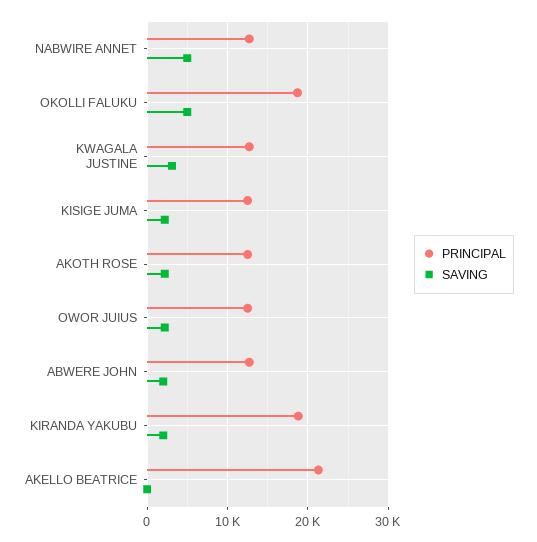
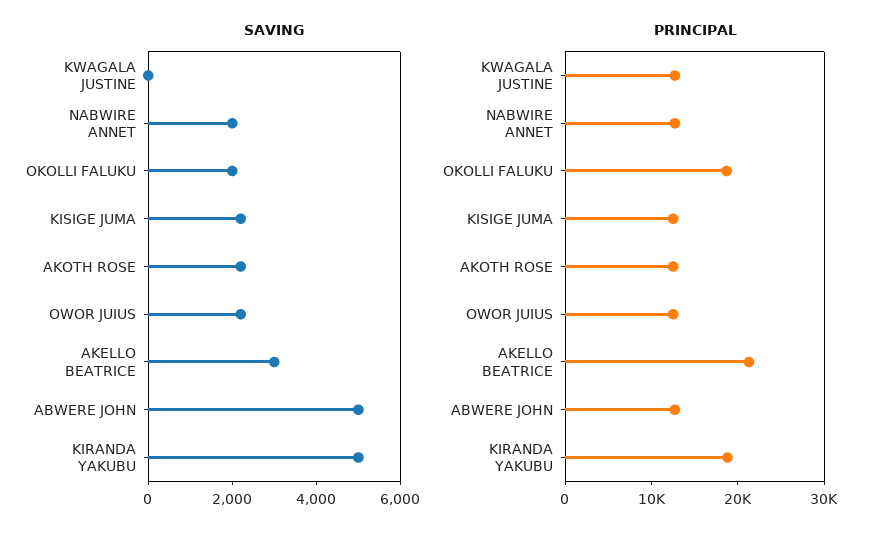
  {
    "PRINCIPAL": {
      "NABWIRE ANNET": 13000,
      "OKOLLI FALUKU": 19000,
      "KWAGALA JUSTINE": 13000,
      "KISIGE JUMA": 13000,
      "AKOTH ROSE": 13000,
      "OWOR JUIUS": 13000,
      "ABWERE JOHN": 13000,
      "KIRANDA YAKUBU": 19000,
      "AKELLO BEATRICE": 21000
    },
    "SAVING": {
-     "NABWIRE ANNET": 5000,
+     "NABWIRE ANNET": 2000,
-     "OKOLLI FALUKU": 5000,
+     "OKOLLI FALUKU": 2000,
-     "KWAGALA JUSTINE": 3000,
+     "KWAGALA JUSTINE": 0,
      "KISIGE JUMA": 2000,
      "AKOTH ROSE": 2000,
      "OWOR JUIUS": 2000,
-     "ABWERE JOHN": 2000,
+     "ABWERE JOHN": 5000,
-     "KIRANDA YAKUBU": 2000,
+     "KIRANDA YAKUBU": 5000,
-     "AKELLO BEATRICE": 0
+     "AKELLO BEATRICE": 3000
    }
  }

